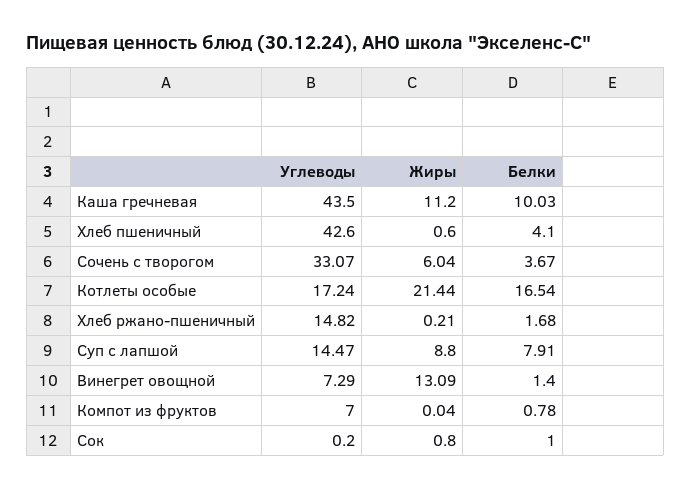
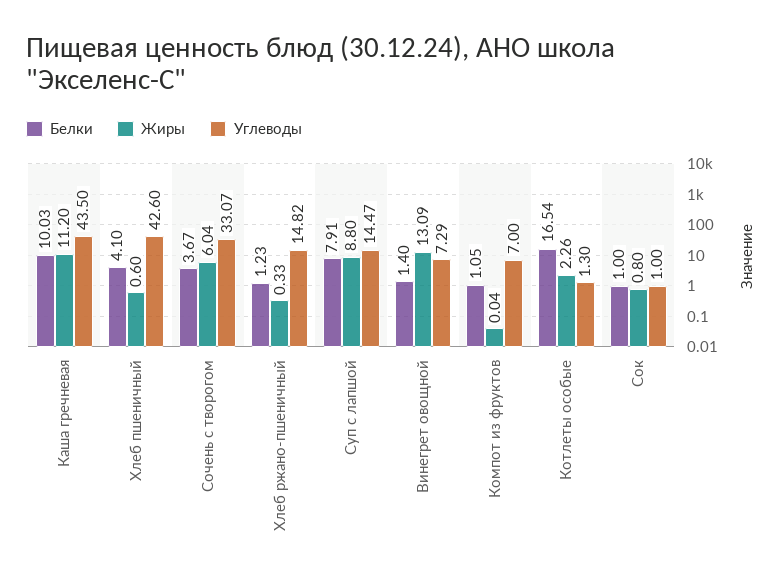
  {
    "Углеводы": {
      "Каша гречневая": 43.5,
      "Хлеб пшеничный": 42.6,
      "Сочень с творогом": 33.07,
-     "Котлеты особые": 17.24,
+     "Котлеты особые": 1.3,
      "Хлеб ржано-пшеничный": 14.82,
      "Суп с лапшой": 14.47,
      "Винегрет овощной": 7.29,
      "Компот из фруктов": 7,
-     "Сок": 0.2
+     "Сок": 1
    },
    "Жиры": {
      "Каша гречневая": 11.2,
      "Хлеб пшеничный": 0.6,
      "Сочень с творогом": 6.04,
-     "Котлеты особые": 21.44,
+     "Котлеты особые": 2.26,
-     "Хлеб ржано-пшеничный": 0.21,
+     "Хлеб ржано-пшеничный": 0.33,
      "Суп с лапшой": 8.8,
      "Винегрет овощной": 13.09,
      "Компот из фруктов": 0.04,
      "Сок": 0.8
    },
    "Белки": {
      "Каша гречневая": 10.03,
      "Хлеб пшеничный": 4.1,
      "Сочень с творогом": 3.67,
      "Котлеты особые": 16.54,
-     "Хлеб ржано-пшеничный": 1.68,
+     "Хлеб ржано-пшеничный": 1.23,
      "Суп с лапшой": 7.91,
      "Винегрет овощной": 1.4,
-     "Компот из фруктов": 0.78,
+     "Компот из фруктов": 1.05,
      "Сок": 1
    }
  }

